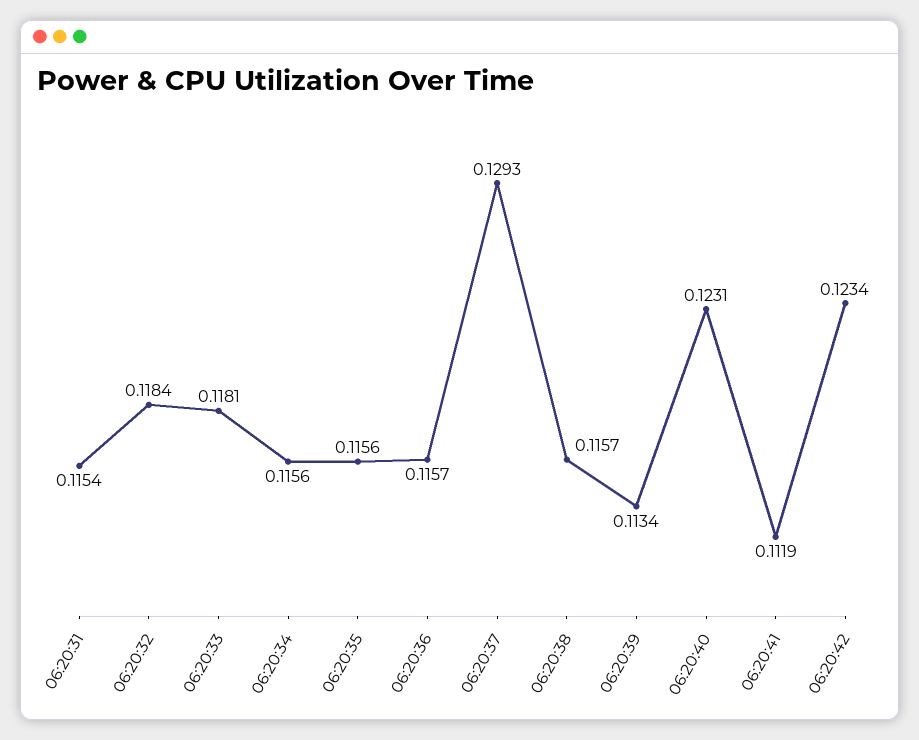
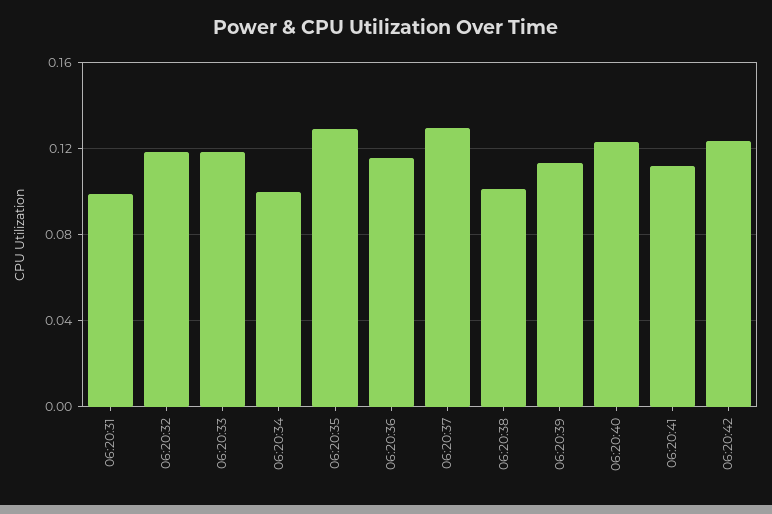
  {
-   "06:20:31": 0.1154,
+   "06:20:31": 0.1,
    "06:20:32": 0.1184,
    "06:20:33": 0.1181,
-   "06:20:34": 0.1156,
+   "06:20:34": 0.1,
-   "06:20:35": 0.1156,
+   "06:20:35": 0.13,
    "06:20:36": 0.1157,
    "06:20:37": 0.1293,
-   "06:20:38": 0.1157,
+   "06:20:38": 0.1,
    "06:20:39": 0.1134,
    "06:20:40": 0.1231,
    "06:20:41": 0.1119,
    "06:20:42": 0.1234
  }

